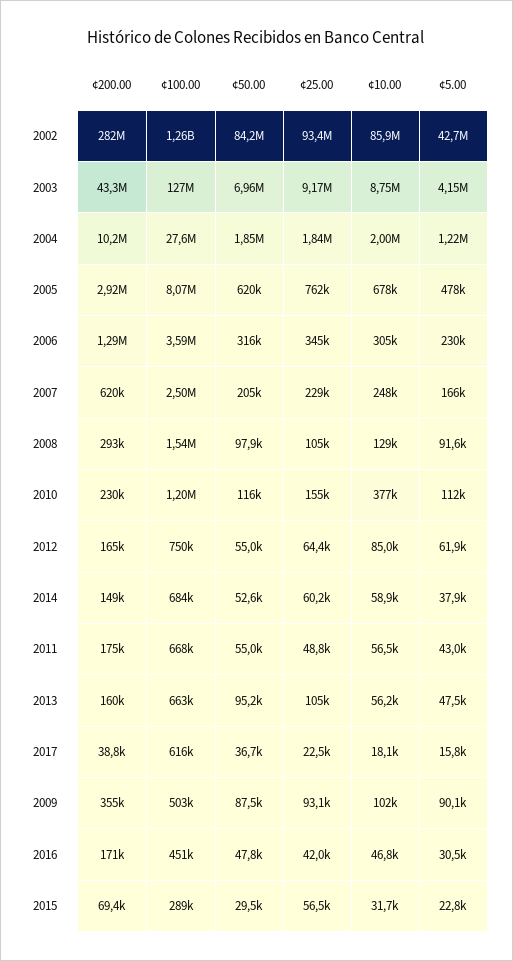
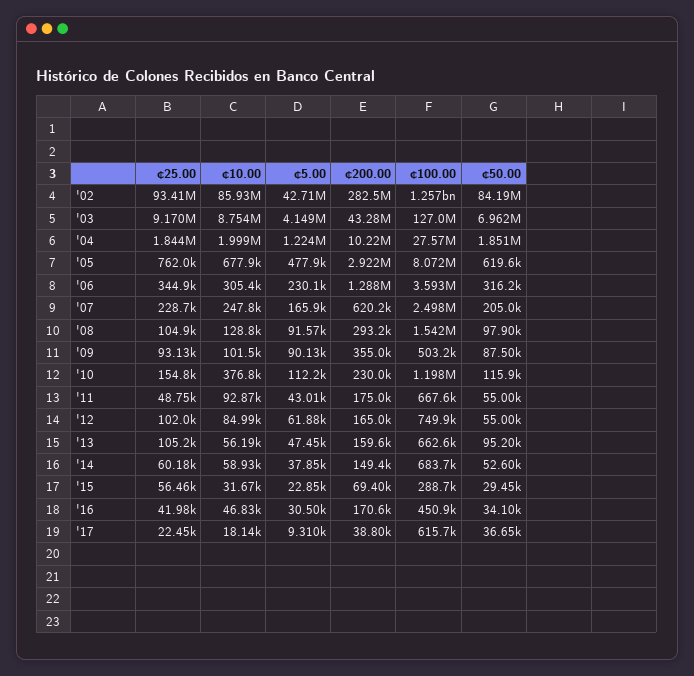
  {
    "¢200.00": {
      "2002": 282500000,
      "2003": 43280000,
      "2004": 10220000,
      "2005": 2922000,
      "2006": 1288000,
      "2007": 620200,
      "2008": 293200,
      "2010": 230000,
      "2012": 165000,
      "2014": 149400,
      "2011": 175000,
      "2013": 159600,
      "2017": 38800,
      "2009": 355000,
      "2016": 170600,
      "2015": 69400
    },
    "¢100.00": {
      "2002": 1257000000,
      "2003": 127000000,
      "2004": 27570000,
      "2005": 8072000,
      "2006": 3593000,
      "2007": 2498000,
      "2008": 1542000,
      "2010": 1198000,
      "2012": 749900,
      "2014": 683700,
      "2011": 667600,
      "2013": 662600,
      "2017": 615700,
      "2009": 503200,
      "2016": 450900,
      "2015": 288700
    },
    "¢50.00": {
      "2002": 84190000,
      "2003": 6962000,
      "2004": 1851000,
      "2005": 619600,
      "2006": 316200,
      "2007": 205000,
      "2008": 97900,
      "2010": 115900,
      "2012": 55000,
      "2014": 52600,
      "2011": 55000,
      "2013": 95200,
      "2017": 36650,
      "2009": 87500,
-     "2016": 47800,
+     "2016": 34100,
      "2015": 29450
    },
    "¢25.00": {
      "2002": 93410000,
      "2003": 9170000,
      "2004": 1844000,
      "2005": 762000,
      "2006": 344900,
      "2007": 228700,
      "2008": 104900,
      "2010": 154800,
-     "2012": 64400,
+     "2012": 102000,
      "2014": 60180,
      "2011": 48750,
      "2013": 105200,
      "2017": 22450,
      "2009": 93130,
      "2016": 41980,
      "2015": 56460
    },
    "¢10.00": {
      "2002": 85930000,
      "2003": 8754000,
      "2004": 1999000,
      "2005": 677900,
      "2006": 305400,
      "2007": 247800,
      "2008": 128800,
      "2010": 376800,
      "2012": 84990,
      "2014": 58930,
-     "2011": 56500,
+     "2011": 92870,
      "2013": 56190,
      "2017": 18140,
      "2009": 101500,
      "2016": 46830,
      "2015": 31670
    },
    "¢5.00": {
      "2002": 42710000,
      "2003": 4149000,
      "2004": 1224000,
      "2005": 477900,
      "2006": 230100,
      "2007": 165900,
      "2008": 91570,
      "2010": 112200,
      "2012": 61880,
      "2014": 37850,
      "2011": 43010,
      "2013": 47450,
-     "2017": 15800,
+     "2017": 9310,
      "2009": 90130,
      "2016": 30500,
      "2015": 22850
    }
  }

